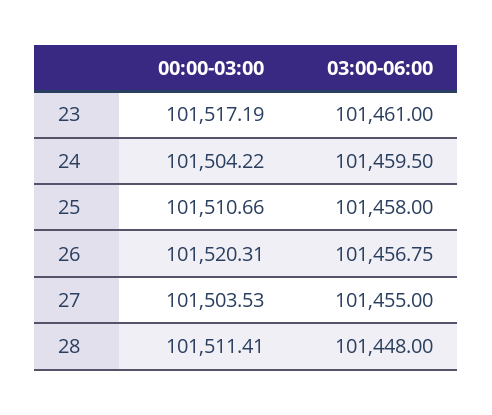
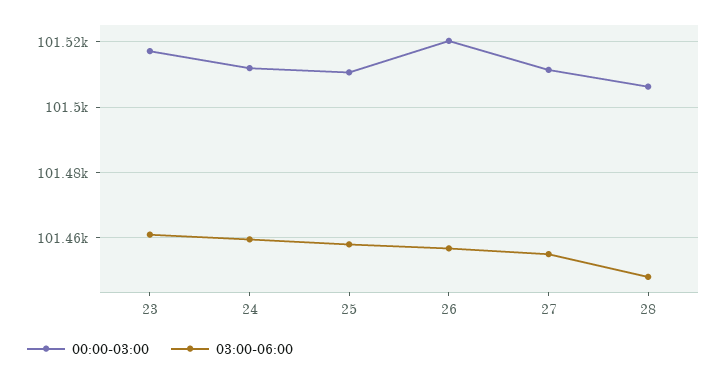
  {
    "00:00-03:00": {
      "23": 101517.19,
-     "24": 101504.22,
+     "24": 101512,
      "25": 101510.66,
      "26": 101520.31,
-     "27": 101503.53,
+     "27": 101512,
-     "28": 101511.41
+     "28": 101506
    },
    "03:00-06:00": {
      "23": 101461,
      "24": 101459.5,
      "25": 101458,
      "26": 101456.75,
      "27": 101455,
      "28": 101448
    }
  }

